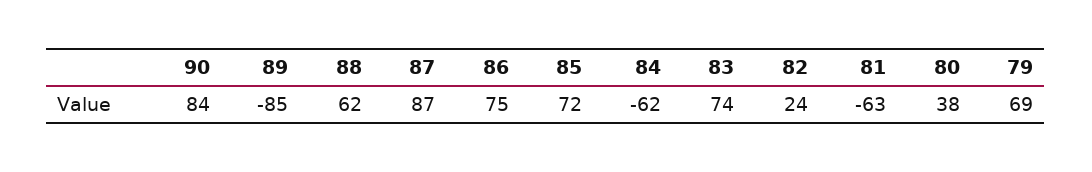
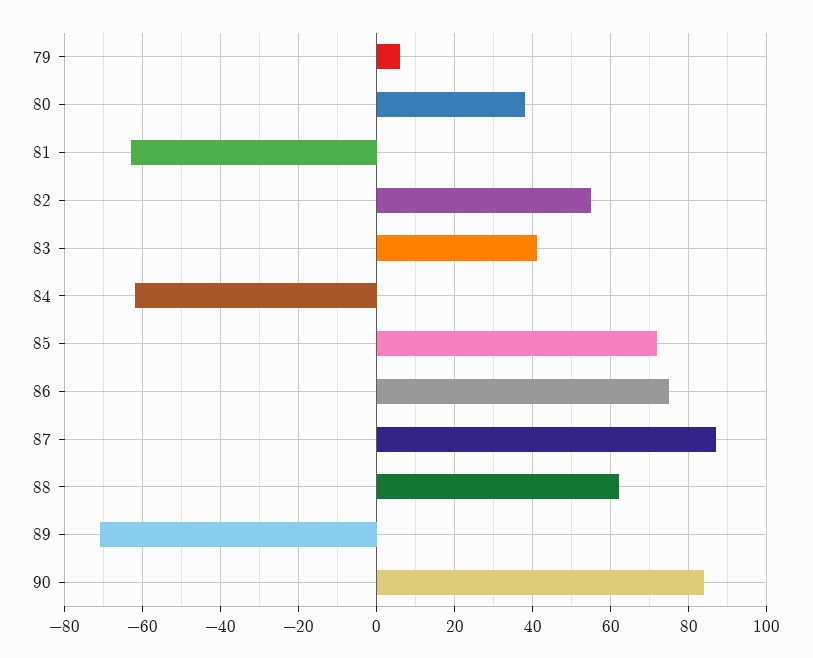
  {
    "90": 84,
-   "89": -85,
+   "89": -70,
    "88": 62,
    "87": 87,
    "86": 75,
    "85": 72,
    "84": -62,
-   "83": 74,
+   "83": 40,
-   "82": 24,
+   "82": 55,
    "81": -63,
    "80": 38,
-   "79": 69
+   "79": 5
  }

